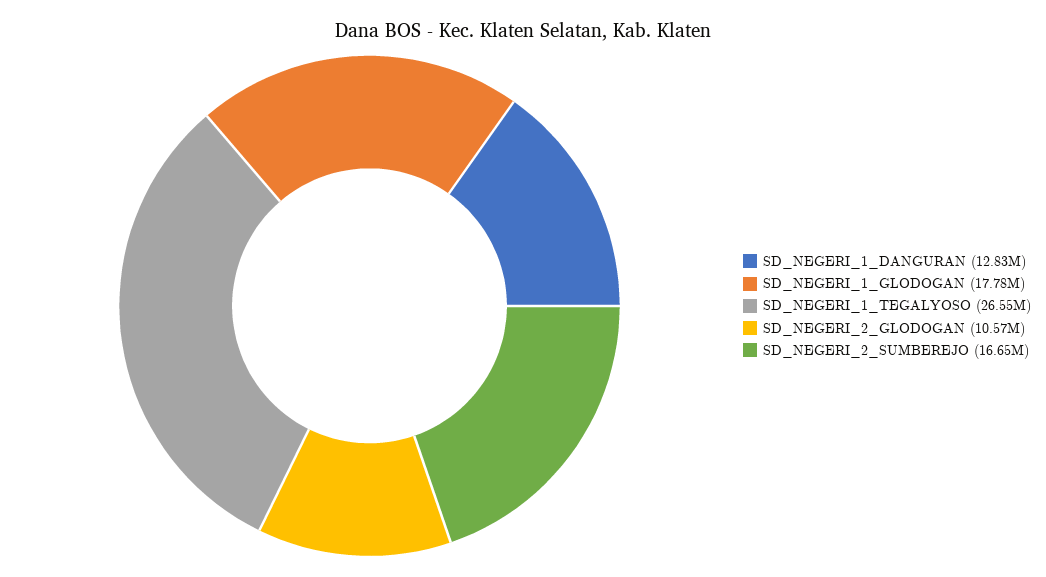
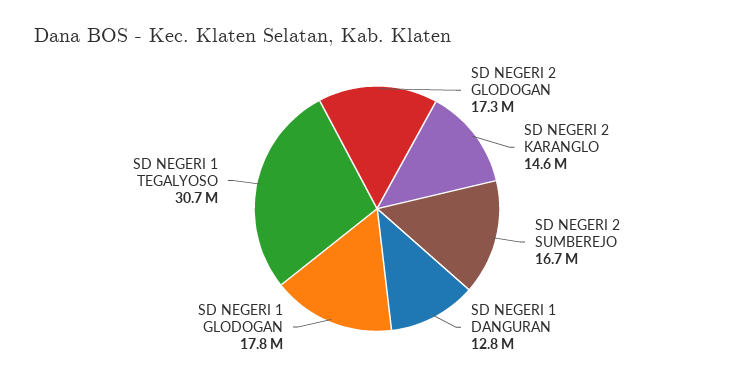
  {
    "SD_NEGERI_1_DANGURAN": 12830000,
    "SD_NEGERI_1_GLODOGAN": 17780000,
-   "SD_NEGERI_1_TEGALYOSO": 26550000,
+   "SD_NEGERI_1_TEGALYOSO": 30700000,
-   "SD_NEGERI_2_GLODOGAN": 10570000,
+   "SD_NEGERI_2_GLODOGAN": 17300000,
-   "SD_NEGERI_2_SUMBEREJO": 16650000
+   "SD_NEGERI_2_SUMBEREJO": 16650000,
+   "SD NEGERI 2 KARANGLO": 14600000
  }

